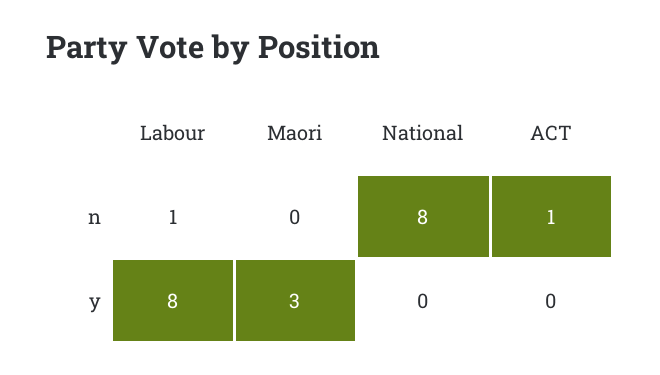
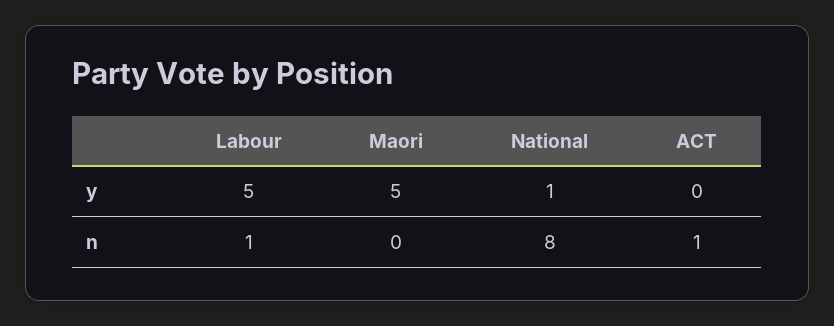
  {
    "Labour": {
      "n": 1,
-     "y": 8
+     "y": 5
    },
    "Maori": {
      "n": 0,
-     "y": 3
+     "y": 5
    },
    "National": {
      "n": 8,
-     "y": 0
+     "y": 1
    },
    "ACT": {
      "n": 1,
      "y": 0
    }
  }

